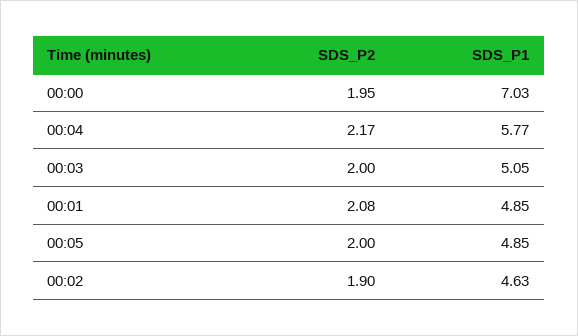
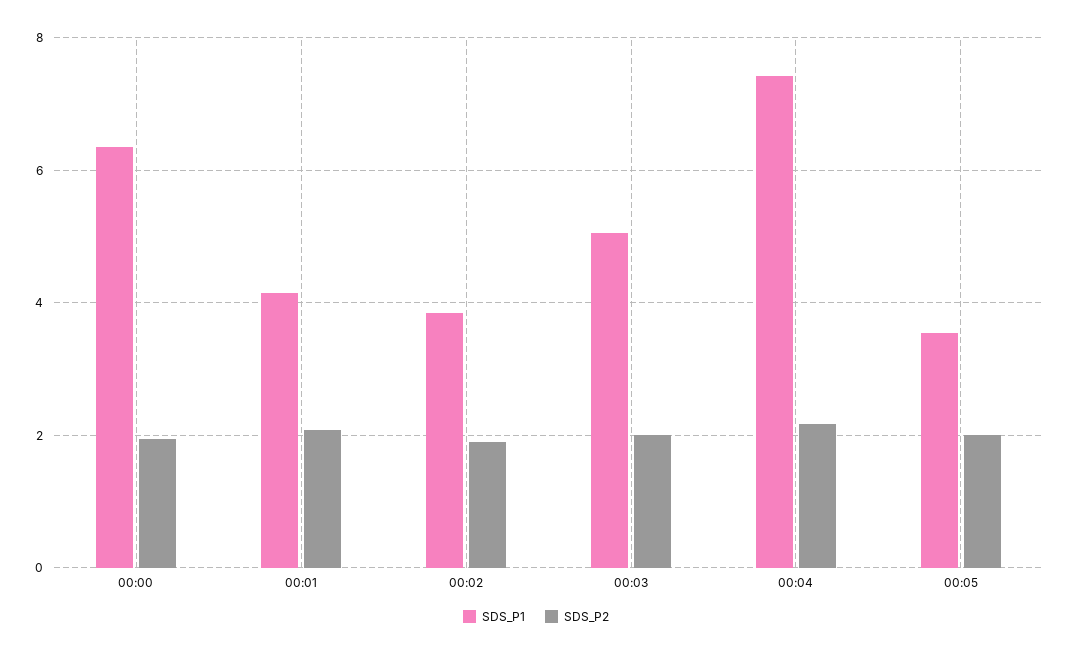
  {
    "SDS_P2": {
      "00:00": 1.95,
      "00:04": 2.17,
      "00:03": 2,
      "00:01": 2.08,
      "00:05": 2,
      "00:02": 1.9
    },
    "SDS_P1": {
-     "00:00": 7.03,
+     "00:00": 6.4,
-     "00:04": 5.77,
+     "00:04": 7.4,
      "00:03": 5.05,
-     "00:01": 4.85,
+     "00:01": 4.2,
-     "00:05": 4.85,
+     "00:05": 3.6,
-     "00:02": 4.63
+     "00:02": 3.8
    }
  }

